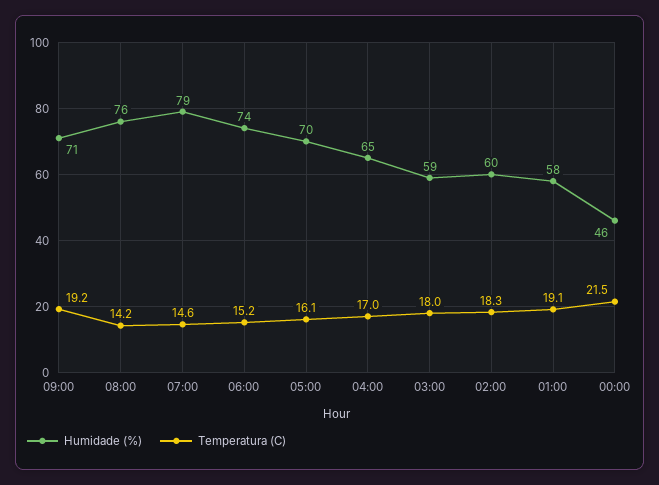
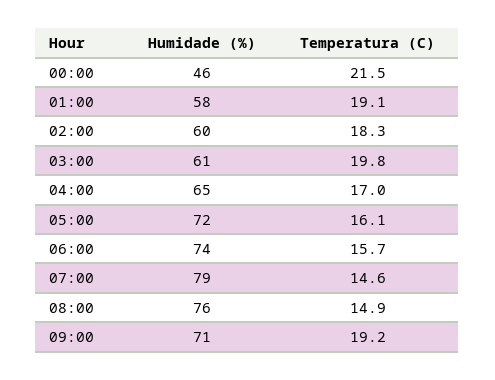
  {
    "Humidade (%)": {
      "09:00": 71,
      "08:00": 76,
      "07:00": 79,
      "06:00": 74,
-     "05:00": 70,
+     "05:00": 72,
      "04:00": 65,
-     "03:00": 59,
+     "03:00": 61,
      "02:00": 60,
      "01:00": 58,
      "00:00": 46
    },
    "Temperatura (C)": {
      "09:00": 19.2,
-     "08:00": 14.2,
+     "08:00": 14.9,
      "07:00": 14.6,
-     "06:00": 15.2,
+     "06:00": 15.7,
      "05:00": 16.1,
      "04:00": 17,
-     "03:00": 18,
+     "03:00": 19.8,
      "02:00": 18.3,
      "01:00": 19.1,
      "00:00": 21.5
    }
  }

